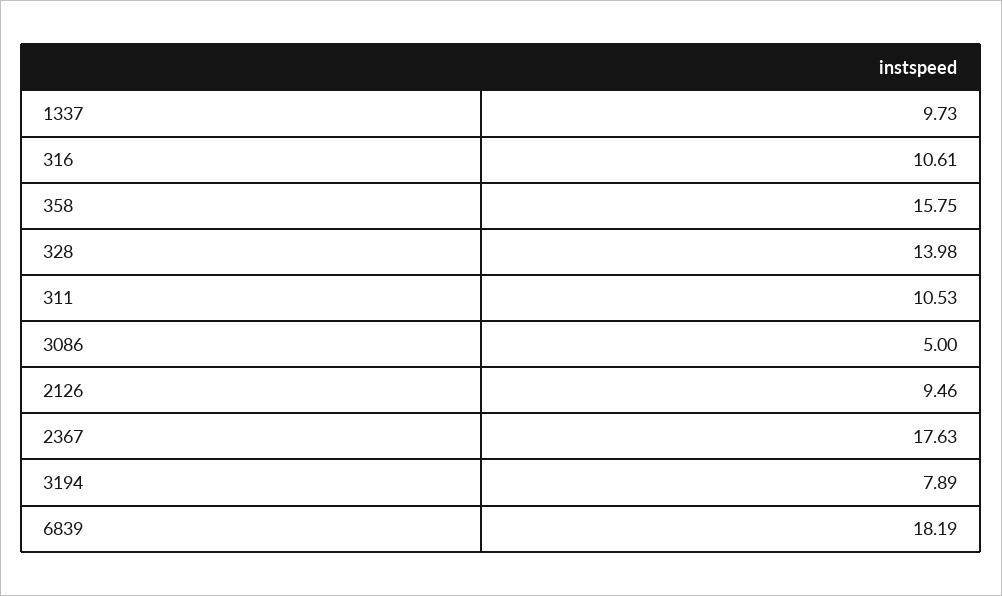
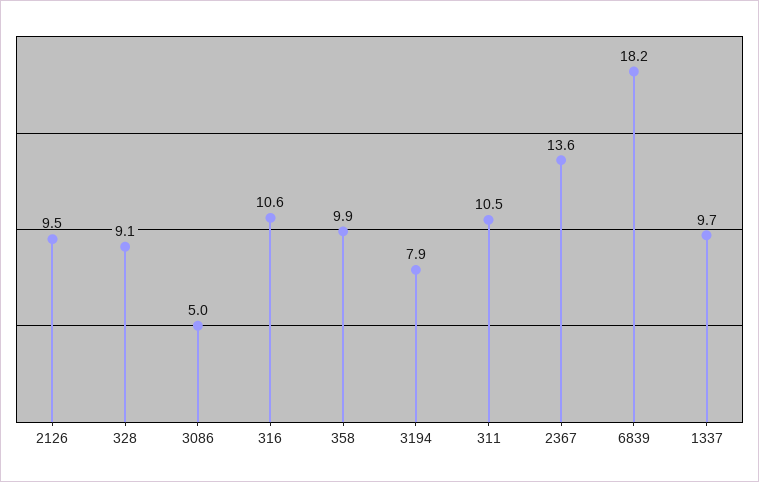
  {
    "1337": 9.73,
    "316": 10.61,
-   "358": 15.75,
+   "358": 9.9,
-   "328": 13.98,
+   "328": 9.1,
    "311": 10.53,
    "3086": 5,
    "2126": 9.46,
-   "2367": 17.63,
+   "2367": 13.6,
    "3194": 7.89,
    "6839": 18.19
  }

